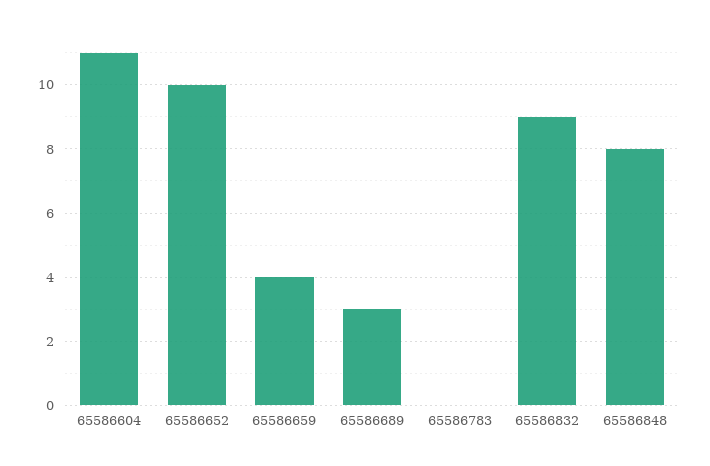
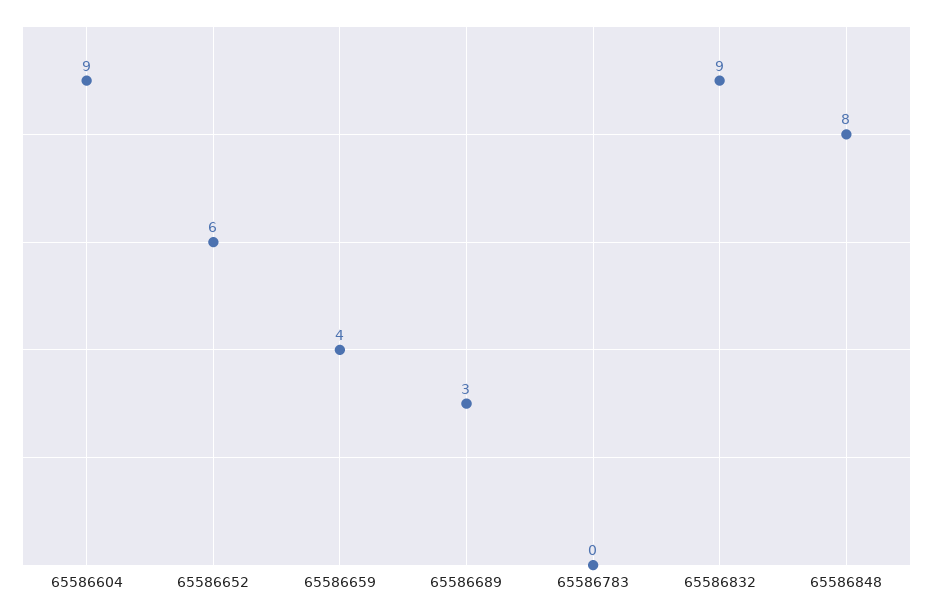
  {
-   "65586604": 11,
+   "65586604": 9,
-   "65586652": 10,
+   "65586652": 6,
    "65586659": 4,
    "65586689": 3,
    "65586783": 0,
    "65586832": 9,
    "65586848": 8
  }

